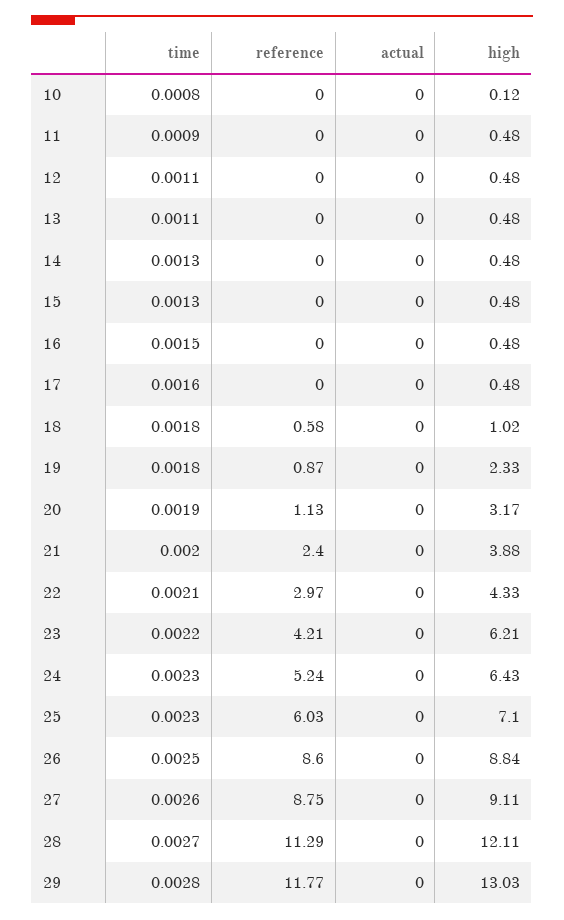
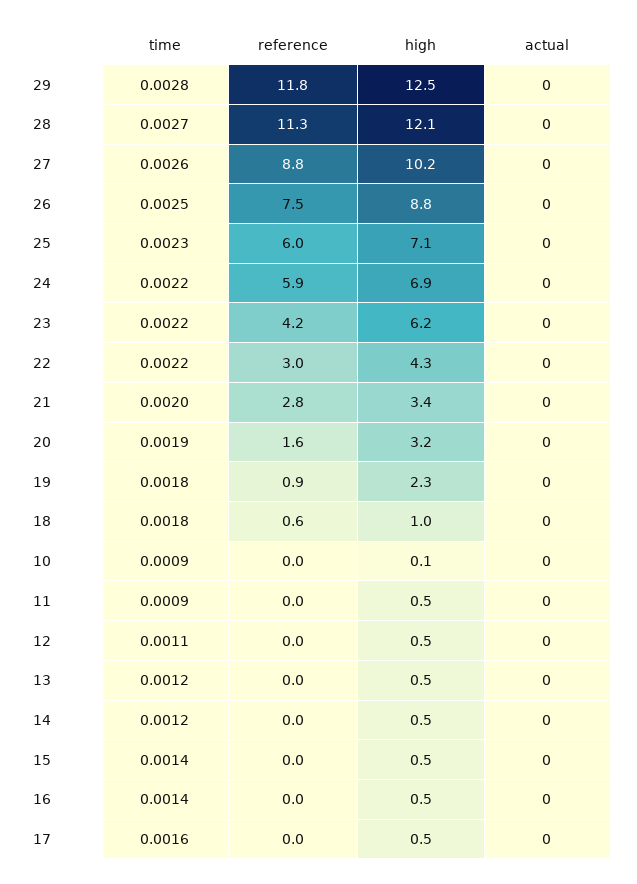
  {
    "time": {
-     "10": 0.0008,
+     "10": 0.0009,
      "11": 0.0009,
      "12": 0.0011,
-     "13": 0.0011,
+     "13": 0.0012,
-     "14": 0.0013,
+     "14": 0.0012,
-     "15": 0.0013,
+     "15": 0.0014,
-     "16": 0.0015,
+     "16": 0.0014,
      "17": 0.0016,
      "18": 0.0018,
      "19": 0.0018,
      "20": 0.0019,
      "21": 0.002,
-     "22": 0.0021,
+     "22": 0.0022,
      "23": 0.0022,
-     "24": 0.0023,
+     "24": 0.0022,
      "25": 0.0023,
      "26": 0.0025,
      "27": 0.0026,
      "28": 0.0027,
      "29": 0.0028
    },
    "reference": {
      "10": 0,
      "11": 0,
      "12": 0,
      "13": 0,
      "14": 0,
      "15": 0,
      "16": 0,
      "17": 0,
      "18": 0.58,
      "19": 0.87,
-     "20": 1.13,
+     "20": 1.6,
-     "21": 2.4,
+     "21": 2.8,
      "22": 2.97,
      "23": 4.21,
-     "24": 5.24,
+     "24": 5.9,
      "25": 6.03,
-     "26": 8.6,
+     "26": 7.5,
      "27": 8.75,
      "28": 11.29,
      "29": 11.77
    },
    "actual": {
      "10": 0,
      "11": 0,
      "12": 0,
      "13": 0,
      "14": 0,
      "15": 0,
      "16": 0,
      "17": 0,
      "18": 0,
      "19": 0,
      "20": 0,
      "21": 0,
      "22": 0,
      "23": 0,
      "24": 0,
      "25": 0,
      "26": 0,
      "27": 0,
      "28": 0,
      "29": 0
    },
    "high": {
      "10": 0.12,
      "11": 0.48,
      "12": 0.48,
      "13": 0.48,
      "14": 0.48,
      "15": 0.48,
      "16": 0.48,
      "17": 0.48,
      "18": 1.02,
      "19": 2.33,
      "20": 3.17,
-     "21": 3.88,
+     "21": 3.4,
      "22": 4.33,
      "23": 6.21,
-     "24": 6.43,
+     "24": 6.9,
      "25": 7.1,
      "26": 8.84,
-     "27": 9.11,
+     "27": 10.2,
      "28": 12.11,
-     "29": 13.03
+     "29": 12.5
    }
  }

